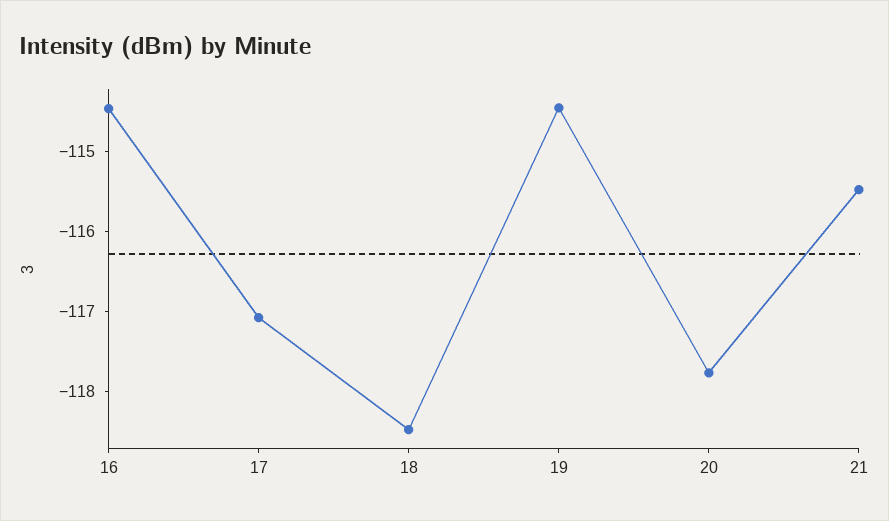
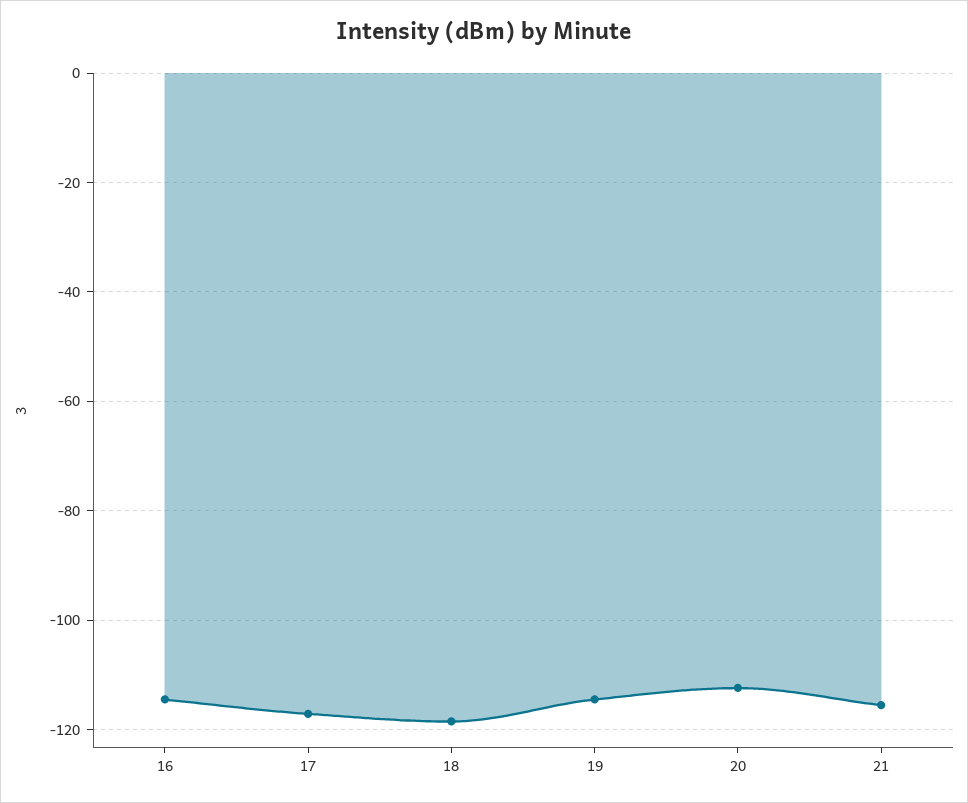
  {
    "16": -114.4,
    "17": -117,
    "18": -118.4,
    "19": -114.4,
-   "20": -117.8,
+   "20": -112,
    "21": -115.4
  }

